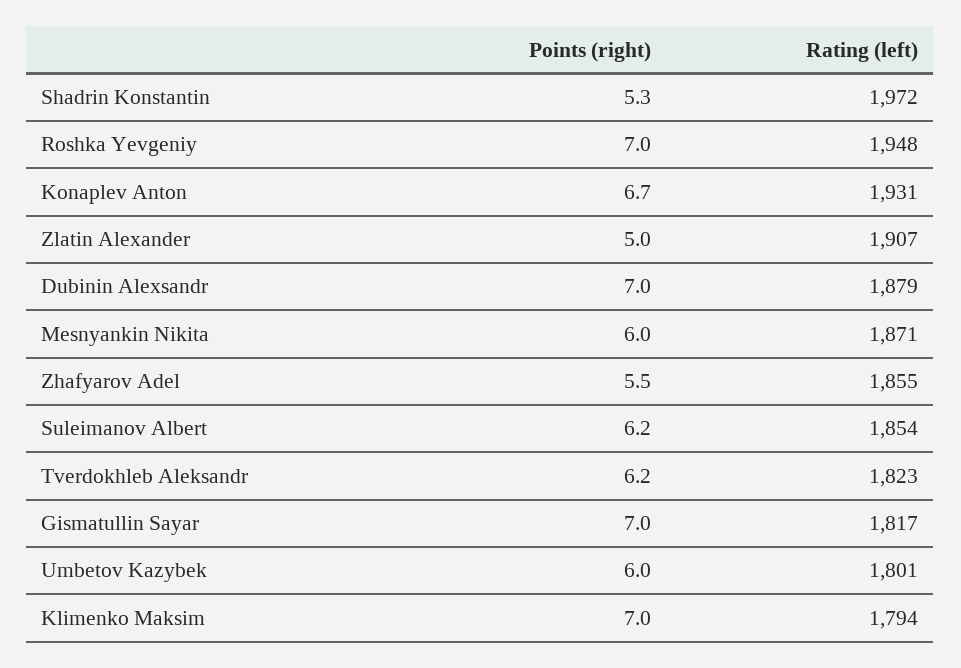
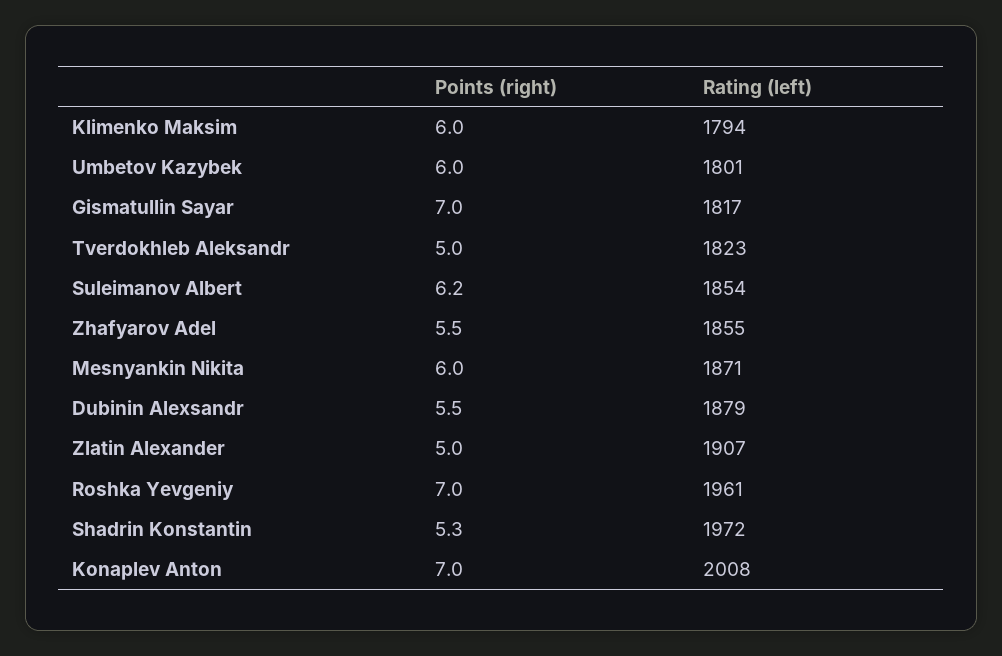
  {
    "Points (right)": {
      "Shadrin Konstantin": 5.3,
      "Roshka Yevgeniy": 7,
-     "Konaplev Anton": 6.7,
+     "Konaplev Anton": 7,
      "Zlatin Alexander": 5,
-     "Dubinin Alexsandr": 7,
+     "Dubinin Alexsandr": 5.5,
      "Mesnyankin Nikita": 6,
      "Zhafyarov Adel": 5.5,
      "Suleimanov Albert": 6.2,
-     "Tverdokhleb Aleksandr": 6.2,
+     "Tverdokhleb Aleksandr": 5,
      "Gismatullin Sayar": 7,
      "Umbetov Kazybek": 6,
-     "Klimenko Maksim": 7
+     "Klimenko Maksim": 6
    },
    "Rating (left)": {
      "Shadrin Konstantin": 1972,
-     "Roshka Yevgeniy": 1948,
+     "Roshka Yevgeniy": 1961,
-     "Konaplev Anton": 1931,
+     "Konaplev Anton": 2008,
      "Zlatin Alexander": 1907,
      "Dubinin Alexsandr": 1879,
      "Mesnyankin Nikita": 1871,
      "Zhafyarov Adel": 1855,
      "Suleimanov Albert": 1854,
      "Tverdokhleb Aleksandr": 1823,
      "Gismatullin Sayar": 1817,
      "Umbetov Kazybek": 1801,
      "Klimenko Maksim": 1794
    }
  }

